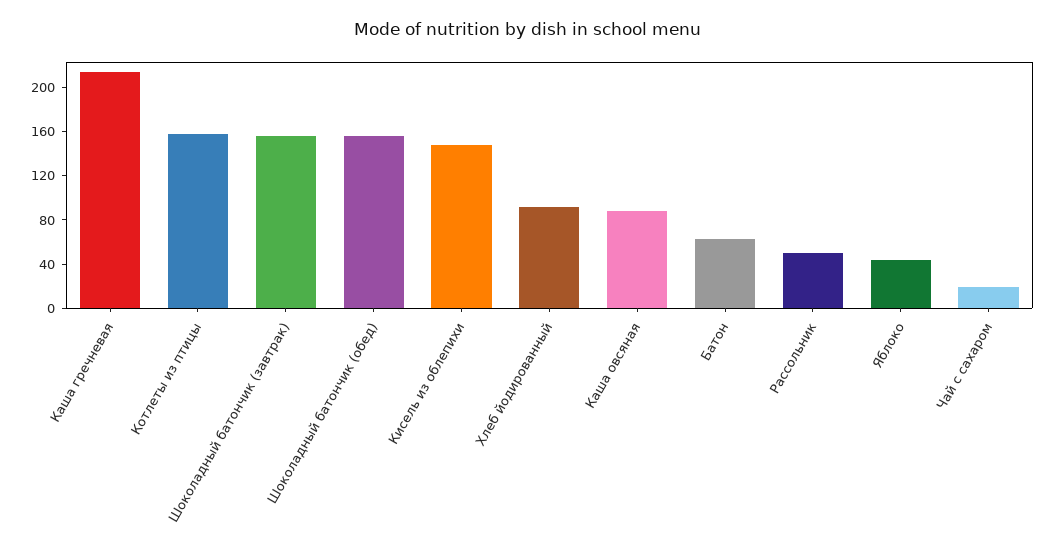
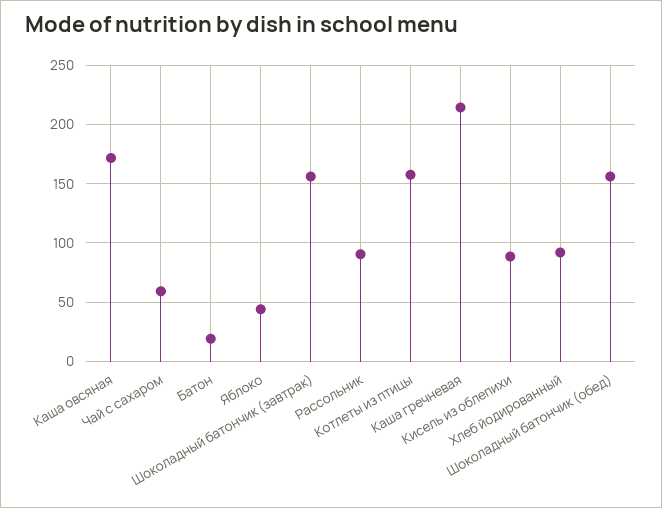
  {
    "Каша гречневая": 210,
    "Котлеты из птицы": 160,
    "Шоколадный батончик (завтрак)": 160,
    "Шоколадный батончик (обед)": 160,
-   "Кисель из облепихи": 150,
+   "Кисель из облепихи": 90,
    "Хлеб йодированный": 90,
-   "Каша овсяная": 90,
+   "Каша овсяная": 170,
-   "Батон": 60,
+   "Батон": 20,
-   "Рассольник": 50,
+   "Рассольник": 90,
    "Яблоко": 40,
-   "Чай с сахаром": 20
+   "Чай с сахаром": 60
  }

